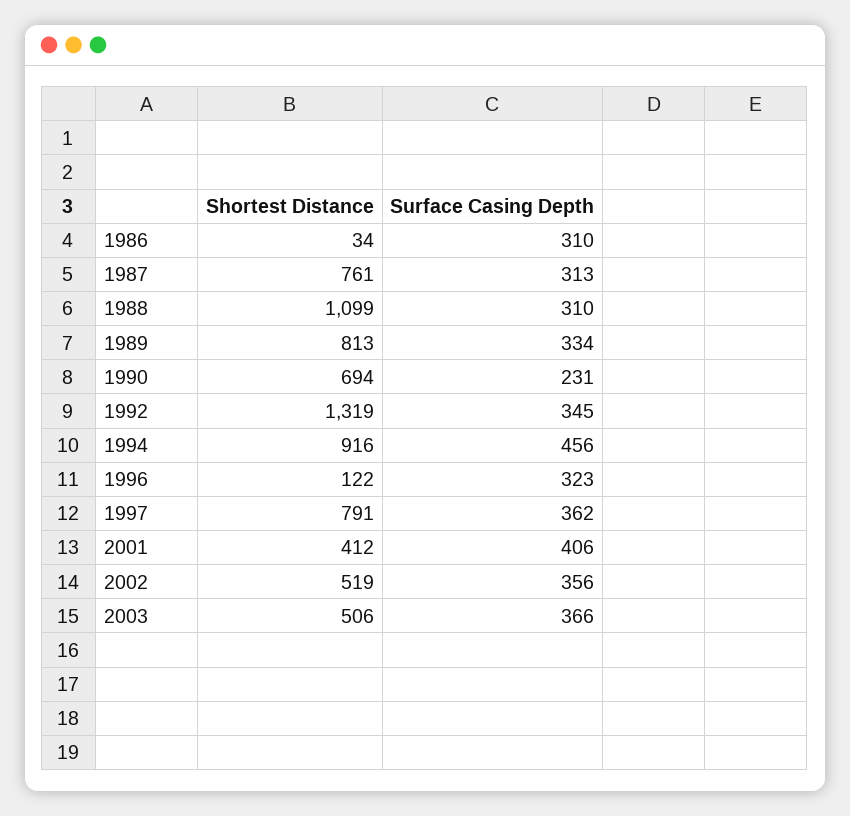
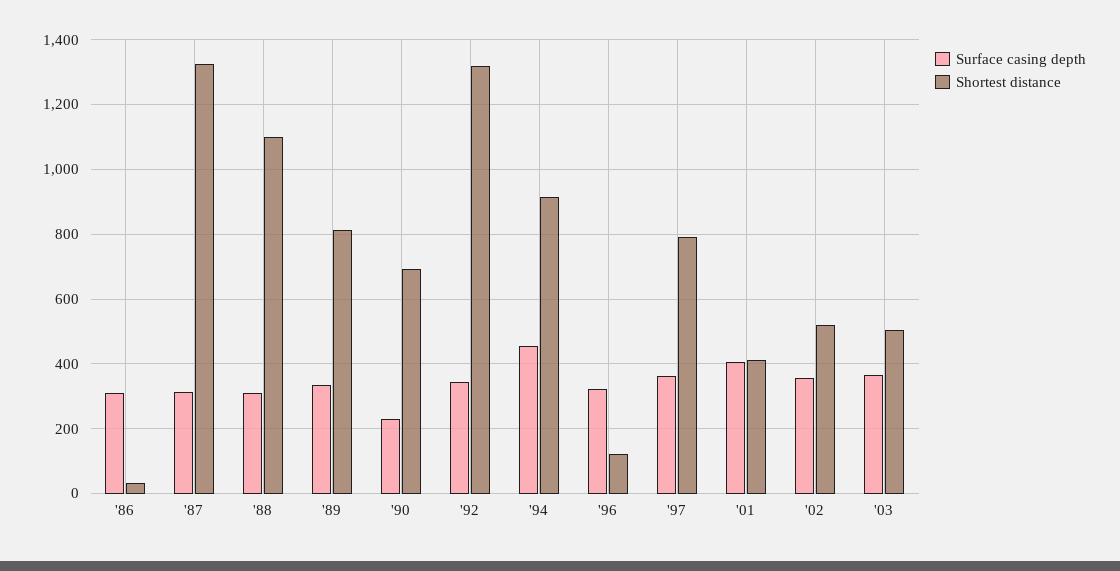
  {
    "Shortest Distance": {
      "1986": 34,
-     "1987": 761,
+     "1987": 1320,
      "1988": 1099,
      "1989": 813,
      "1990": 694,
      "1992": 1319,
      "1994": 916,
      "1996": 122,
      "1997": 791,
      "2001": 412,
      "2002": 519,
      "2003": 506
    },
    "Surface Casing Depth": {
      "1986": 310,
      "1987": 313,
      "1988": 310,
      "1989": 334,
      "1990": 231,
      "1992": 345,
      "1994": 456,
      "1996": 323,
      "1997": 362,
      "2001": 406,
      "2002": 356,
      "2003": 366
    }
  }

